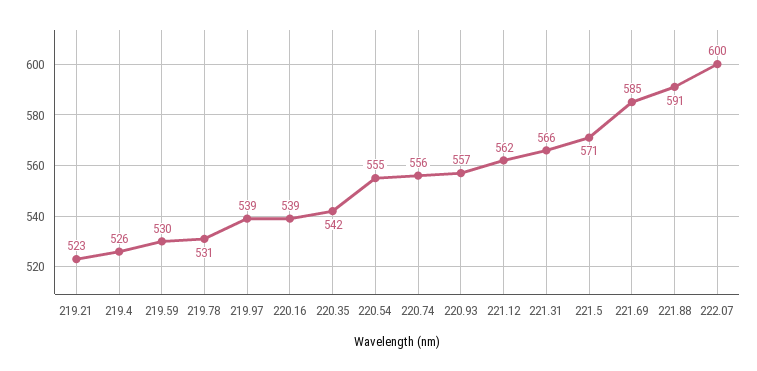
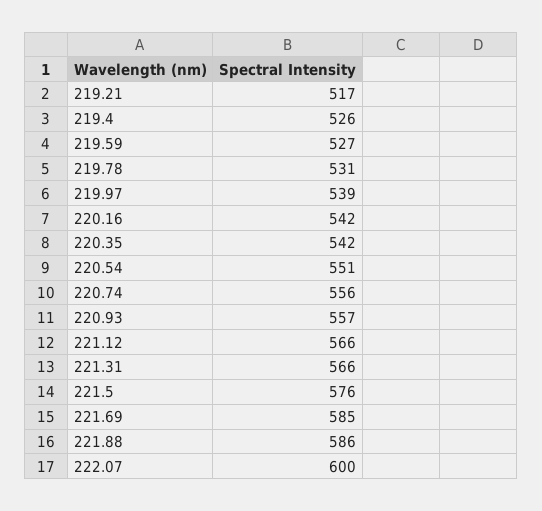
  {
-   "219.21": 523,
+   "219.21": 517,
    "219.4": 526,
-   "219.59": 530,
+   "219.59": 527,
    "219.78": 531,
    "219.97": 539,
-   "220.16": 539,
+   "220.16": 542,
    "220.35": 542,
-   "220.54": 555,
+   "220.54": 551,
    "220.74": 556,
    "220.93": 557,
-   "221.12": 562,
+   "221.12": 566,
    "221.31": 566,
-   "221.5": 571,
+   "221.5": 576,
    "221.69": 585,
-   "221.88": 591,
+   "221.88": 586,
    "222.07": 600
  }

